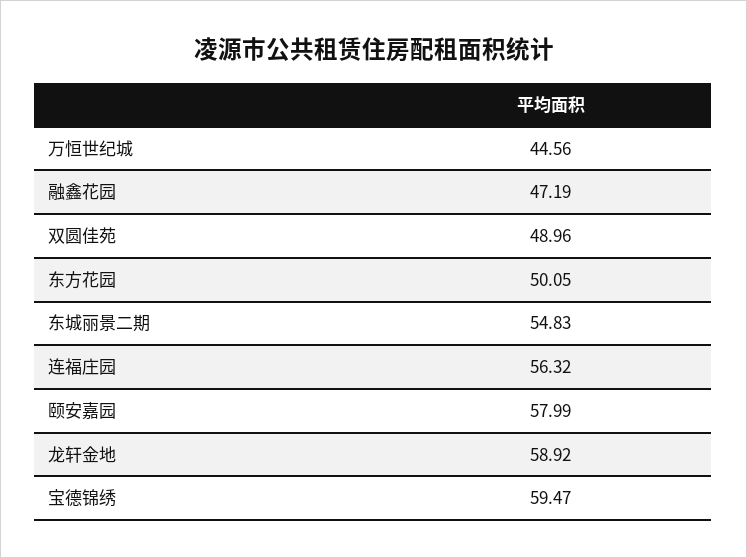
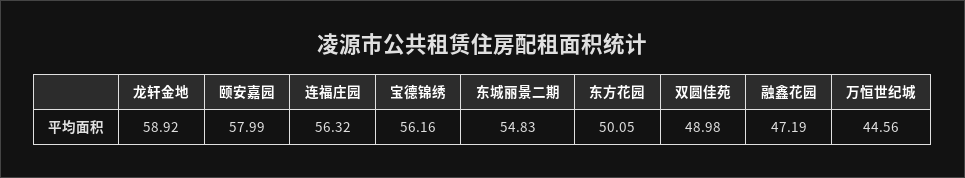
  {
    "万恒世纪城": 44.56,
    "融鑫花园": 47.19,
-   "双圆佳苑": 48.96,
+   "双圆佳苑": 48.98,
    "东方花园": 50.05,
    "东城丽景二期": 54.83,
    "连福庄园": 56.32,
    "颐安嘉园": 57.99,
    "龙轩金地": 58.92,
-   "宝德锦绣": 59.47
+   "宝德锦绣": 56.16
  }

